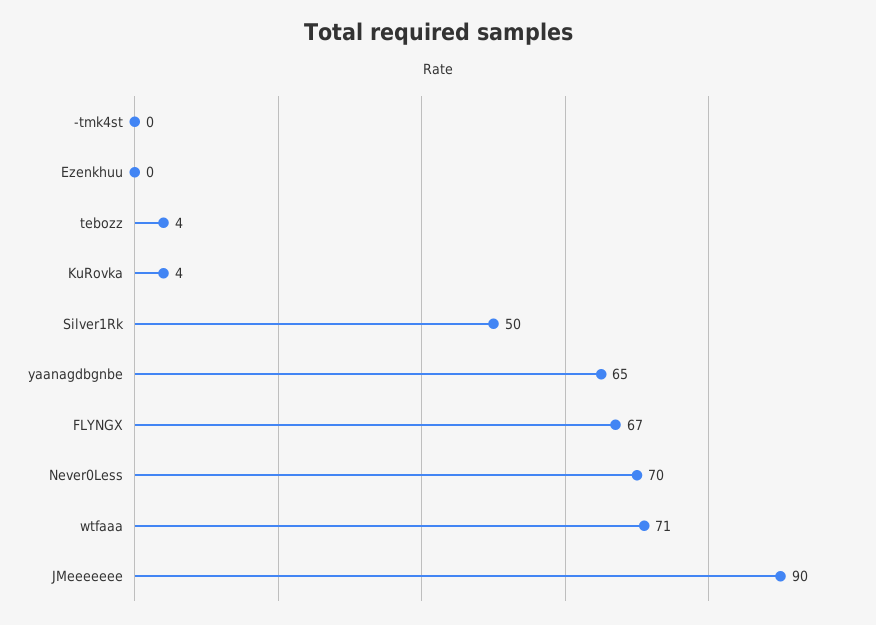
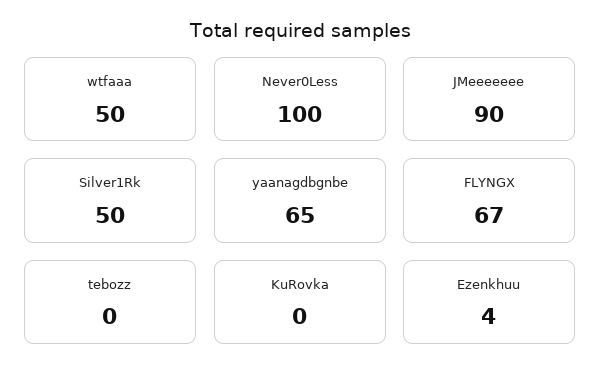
  {
-   "-tmk4st": 0,
-   "Ezenkhuu": 0,
+   "Ezenkhuu": 4,
-   "tebozz": 4,
+   "tebozz": 0,
-   "KuRovka": 4,
+   "KuRovka": 0,
    "Silver1Rk": 50,
    "yaanagdbgnbe": 65,
    "FLYNGX": 67,
-   "Never0Less": 70,
+   "Never0Less": 100,
-   "wtfaaa": 71,
+   "wtfaaa": 50,
    "JMeeeeeee": 90
  }

